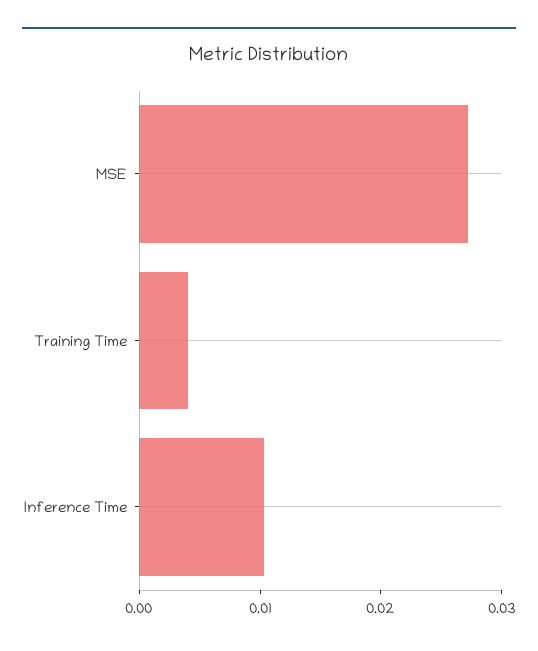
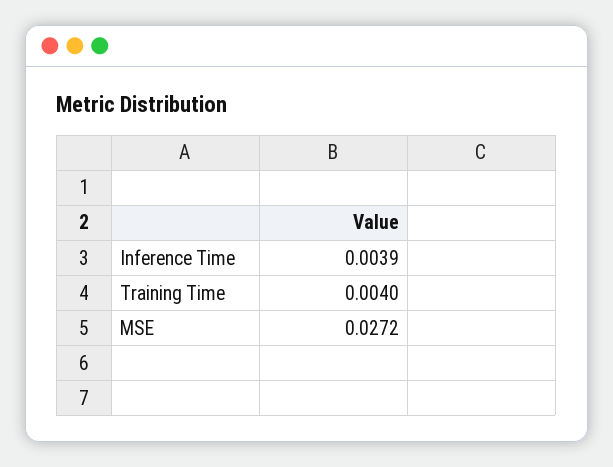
  {
    "MSE": 0.0272,
    "Training Time": 0.004,
-   "Inference Time": 0.01
+   "Inference Time": 0.0039
  }

